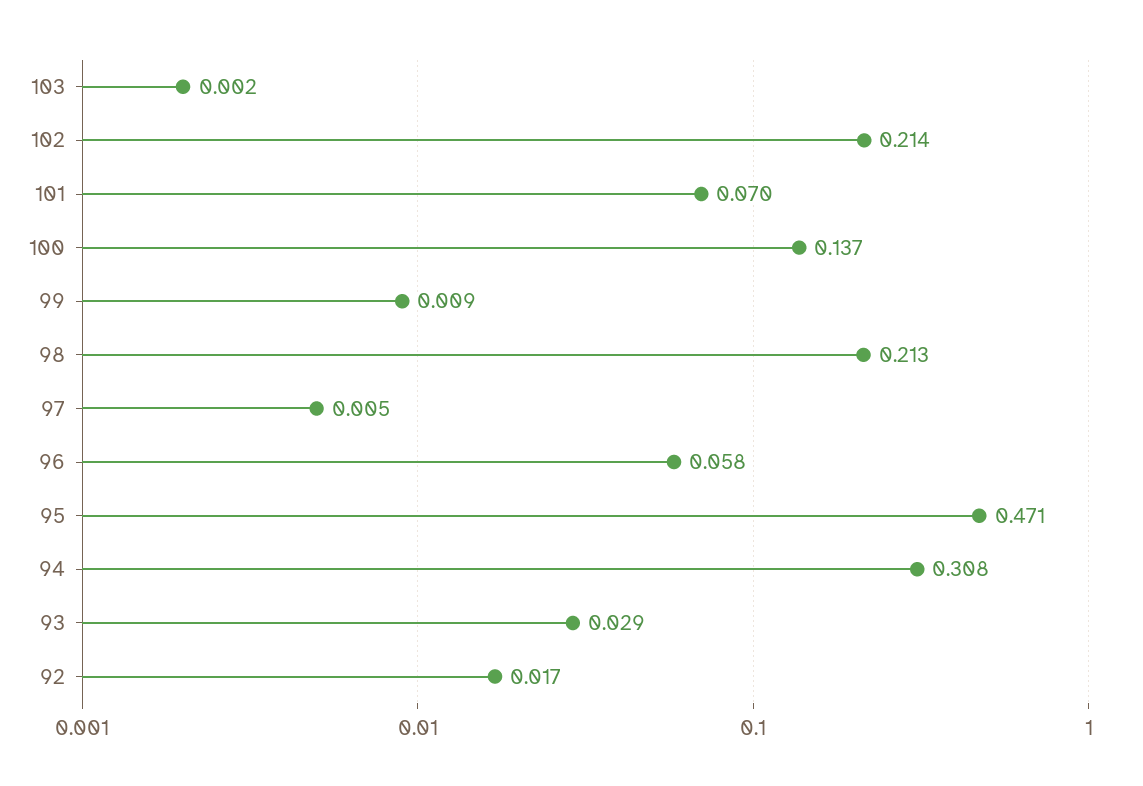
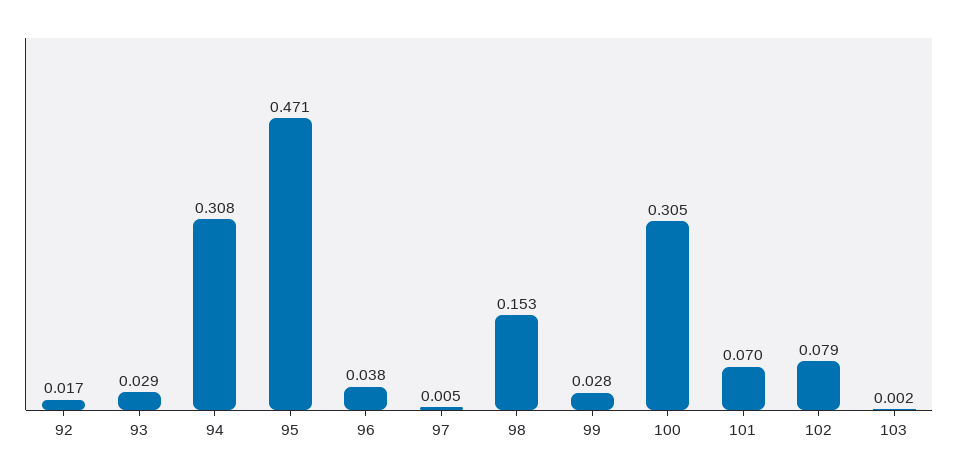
  {
    "103": 0.002,
-   "102": 0.214,
+   "102": 0.079,
    "101": 0.07,
-   "100": 0.137,
+   "100": 0.305,
-   "99": 0.009,
+   "99": 0.028,
-   "98": 0.213,
+   "98": 0.153,
    "97": 0.005,
-   "96": 0.058,
+   "96": 0.038,
    "95": 0.471,
    "94": 0.308,
    "93": 0.029,
    "92": 0.017
  }

